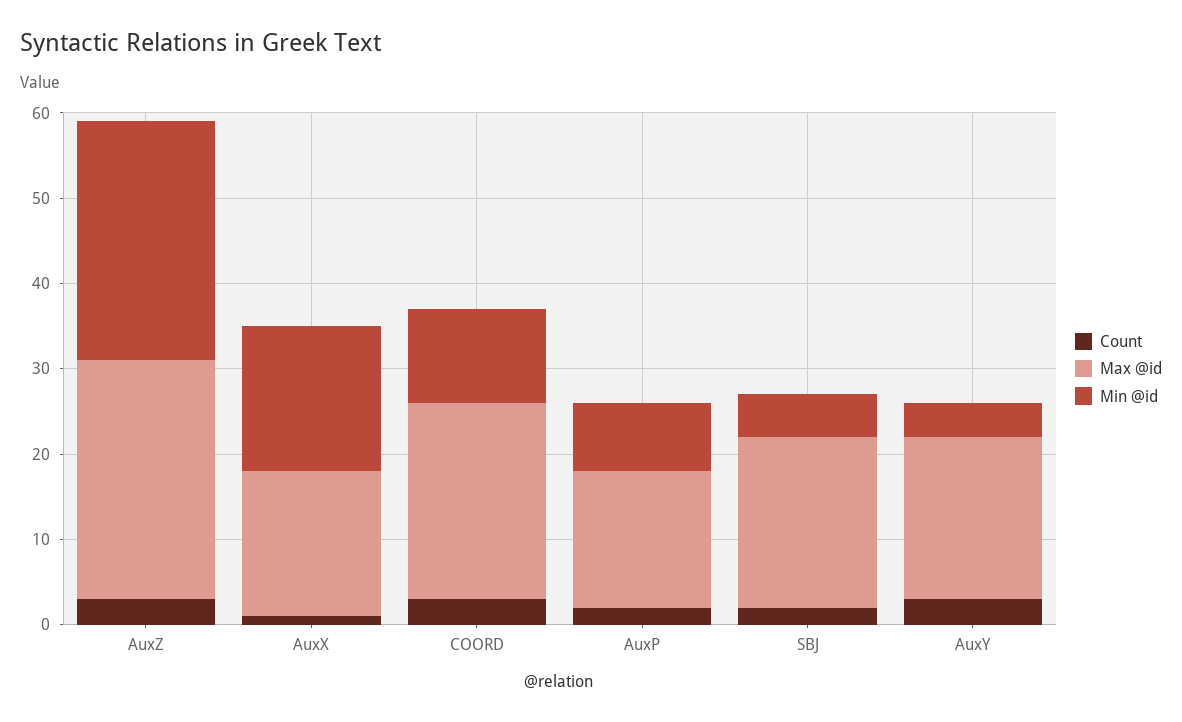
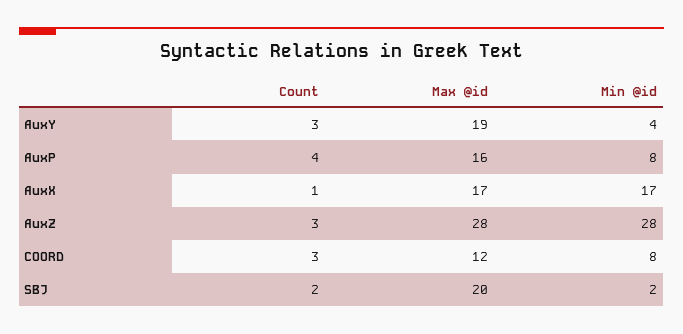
  {
    "Count": {
      "AuxZ": 3,
      "AuxX": 1,
      "COORD": 3,
-     "AuxP": 2,
+     "AuxP": 4,
      "SBJ": 2,
      "AuxY": 3
    },
    "Max @id": {
      "AuxZ": 28,
      "AuxX": 17,
-     "COORD": 23,
+     "COORD": 12,
      "AuxP": 16,
      "SBJ": 20,
      "AuxY": 19
    },
    "Min @id": {
      "AuxZ": 28,
      "AuxX": 17,
-     "COORD": 11,
+     "COORD": 8,
      "AuxP": 8,
-     "SBJ": 5,
+     "SBJ": 2,
      "AuxY": 4
    }
  }

